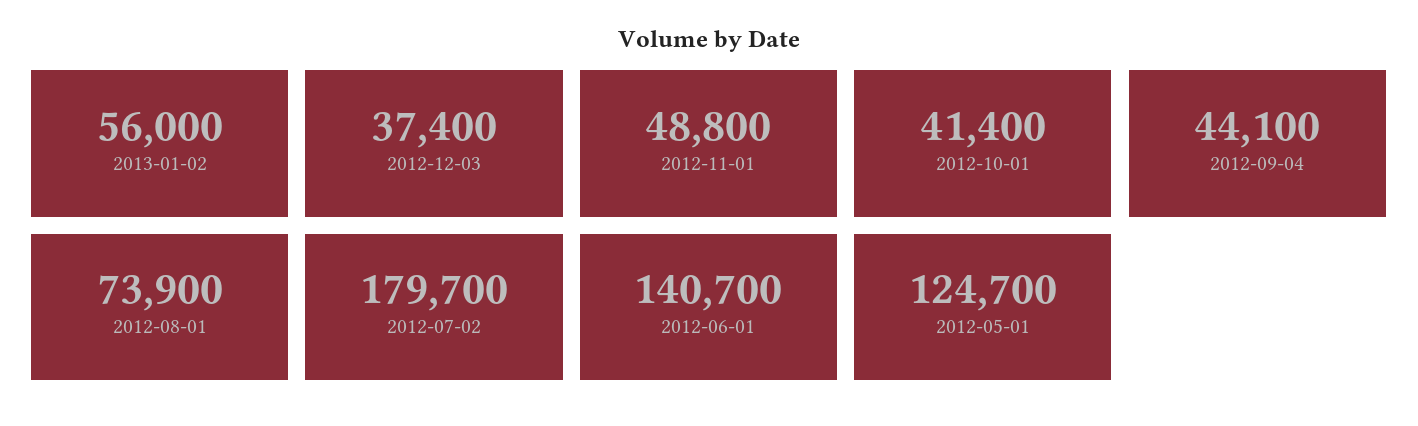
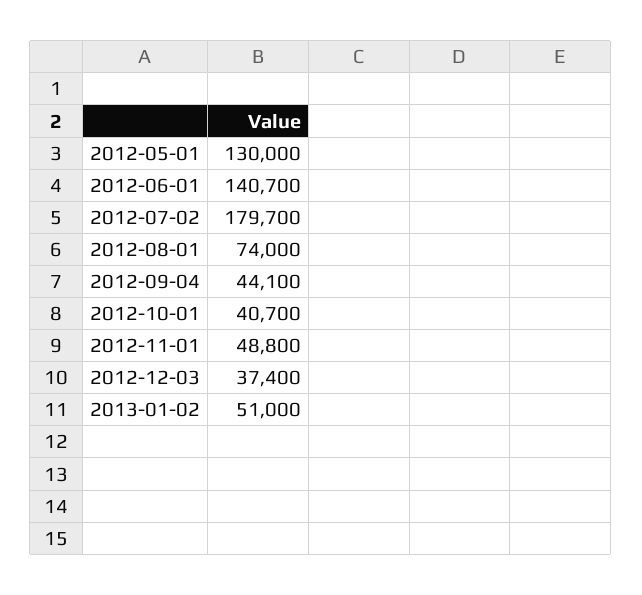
  {
-   "2013-01-02": 56000,
+   "2013-01-02": 51000,
    "2012-12-03": 37400,
    "2012-11-01": 48800,
-   "2012-10-01": 41400,
+   "2012-10-01": 40700,
    "2012-09-04": 44100,
-   "2012-08-01": 73900,
+   "2012-08-01": 74000,
    "2012-07-02": 179700,
    "2012-06-01": 140700,
-   "2012-05-01": 124700
+   "2012-05-01": 130000
  }

